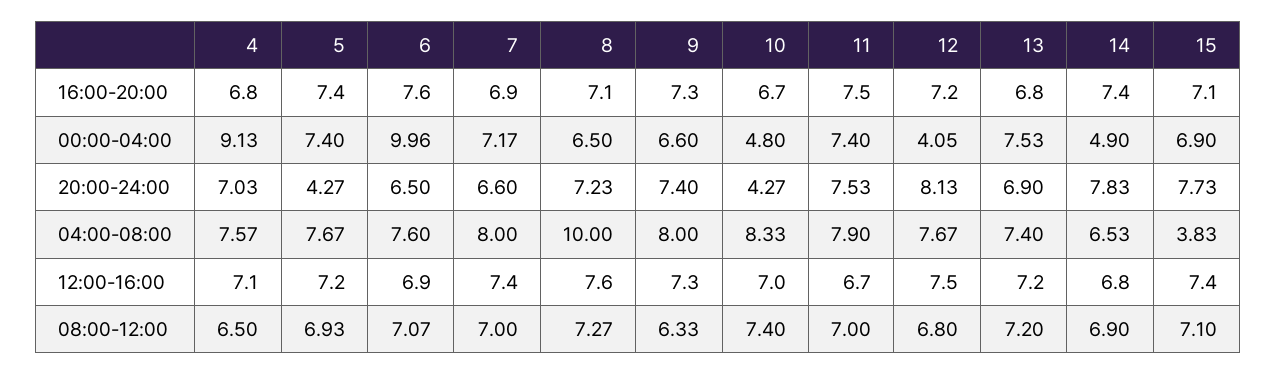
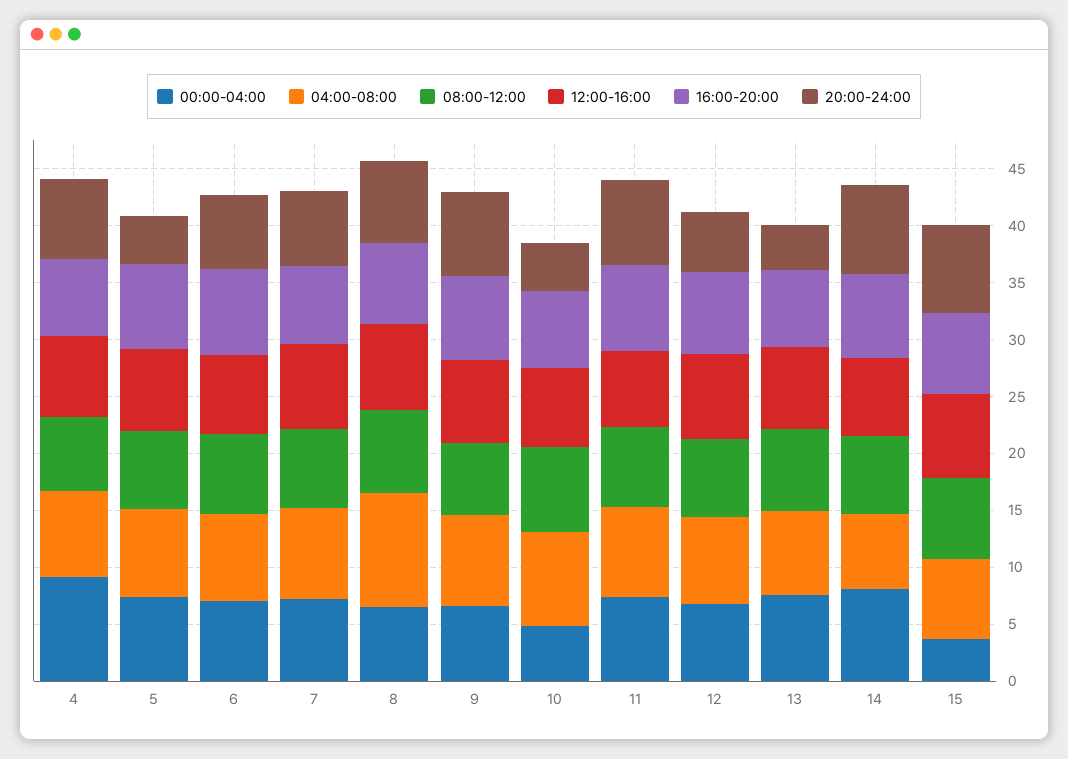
  {
    "16:00-20:00": {
      "4": 6.8,
      "5": 7.4,
      "6": 7.6,
      "7": 6.9,
      "8": 7.1,
      "9": 7.3,
      "10": 6.7,
      "11": 7.5,
      "12": 7.2,
      "13": 6.8,
      "14": 7.4,
      "15": 7.1
    },
    "00:00-04:00": {
      "4": 9.13,
      "5": 7.4,
-     "6": 9.96,
+     "6": 7,
      "7": 7.17,
      "8": 6.5,
      "9": 6.6,
      "10": 4.8,
      "11": 7.4,
-     "12": 4.05,
+     "12": 7,
      "13": 7.53,
-     "14": 4.9,
+     "14": 8,
-     "15": 6.9
+     "15": 4
    },
    "20:00-24:00": {
      "4": 7.03,
      "5": 4.27,
      "6": 6.5,
      "7": 6.6,
      "8": 7.23,
      "9": 7.4,
      "10": 4.27,
      "11": 7.53,
-     "12": 8.13,
+     "12": 5,
-     "13": 6.9,
+     "13": 4,
      "14": 7.83,
      "15": 7.73
    },
    "04:00-08:00": {
      "4": 7.57,
      "5": 7.67,
      "6": 7.6,
      "7": 8,
      "8": 10,
      "9": 8,
      "10": 8.33,
      "11": 7.9,
      "12": 7.67,
      "13": 7.4,
      "14": 6.53,
-     "15": 3.83
+     "15": 7
    },
    "12:00-16:00": {
      "4": 7.1,
      "5": 7.2,
      "6": 6.9,
      "7": 7.4,
      "8": 7.6,
      "9": 7.3,
      "10": 7,
      "11": 6.7,
      "12": 7.5,
      "13": 7.2,
      "14": 6.8,
      "15": 7.4
    },
    "08:00-12:00": {
      "4": 6.5,
      "5": 6.93,
      "6": 7.07,
      "7": 7,
      "8": 7.27,
      "9": 6.33,
      "10": 7.4,
      "11": 7,
      "12": 6.8,
      "13": 7.2,
      "14": 6.9,
      "15": 7.1
    }
  }

